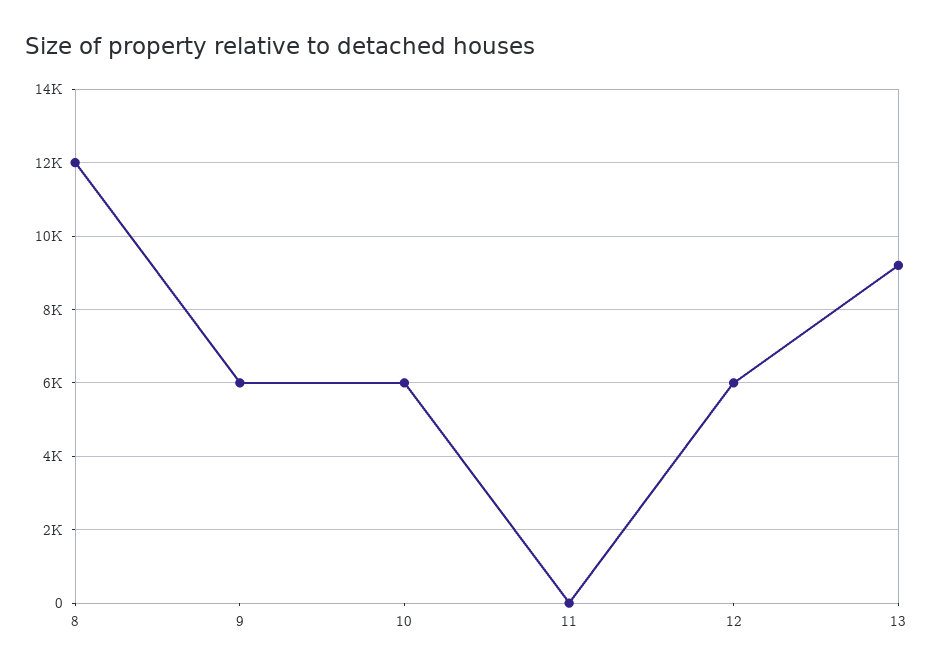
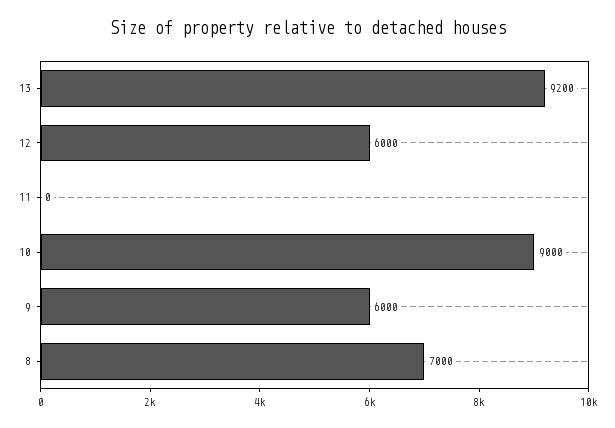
  {
-   "8": 12000,
+   "8": 7000,
    "9": 6000,
-   "10": 6000,
+   "10": 9000,
    "11": 0,
    "12": 6000,
    "13": 9200
  }

